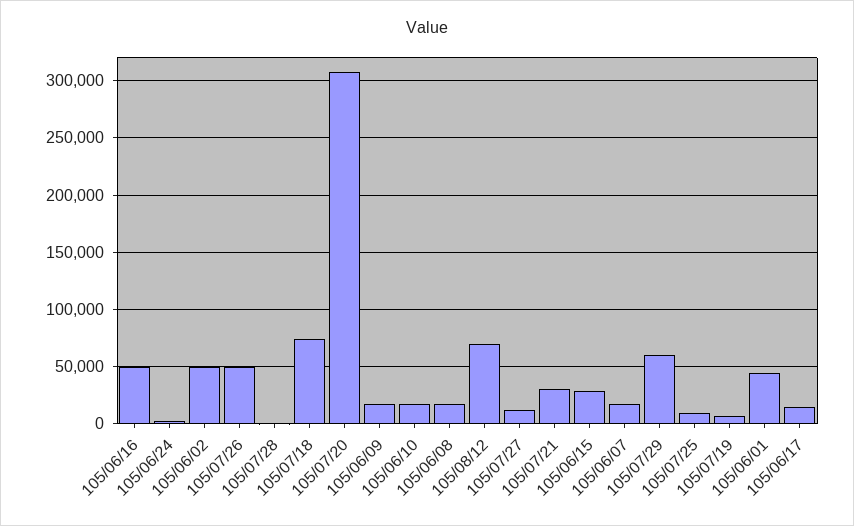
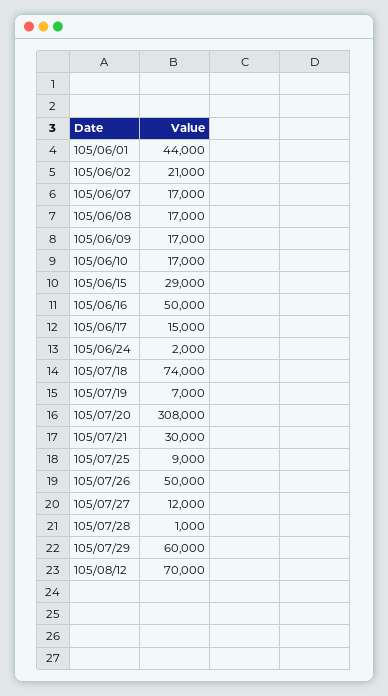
  {
    "105/06/16": 50000,
    "105/06/24": 2000,
-   "105/06/02": 50000,
+   "105/06/02": 21000,
    "105/07/26": 50000,
    "105/07/28": 1000,
    "105/07/18": 74000,
    "105/07/20": 308000,
    "105/06/09": 17000,
    "105/06/10": 17000,
    "105/06/08": 17000,
    "105/08/12": 70000,
    "105/07/27": 12000,
    "105/07/21": 30000,
    "105/06/15": 29000,
    "105/06/07": 17000,
    "105/07/29": 60000,
    "105/07/25": 9000,
    "105/07/19": 7000,
    "105/06/01": 44000,
    "105/06/17": 15000
  }

